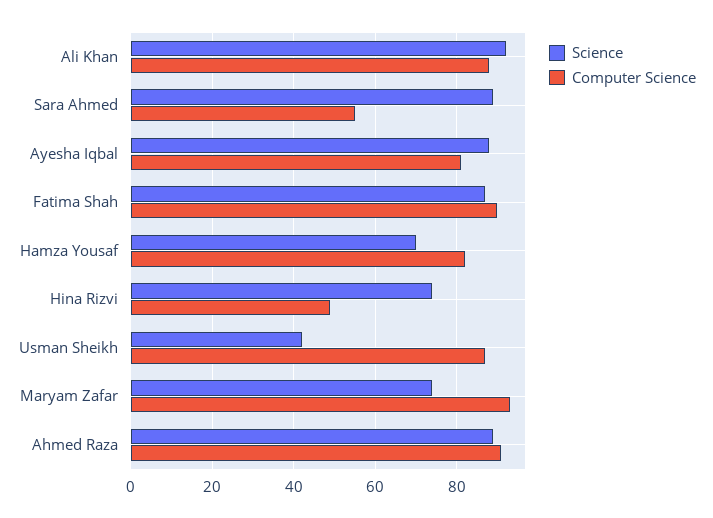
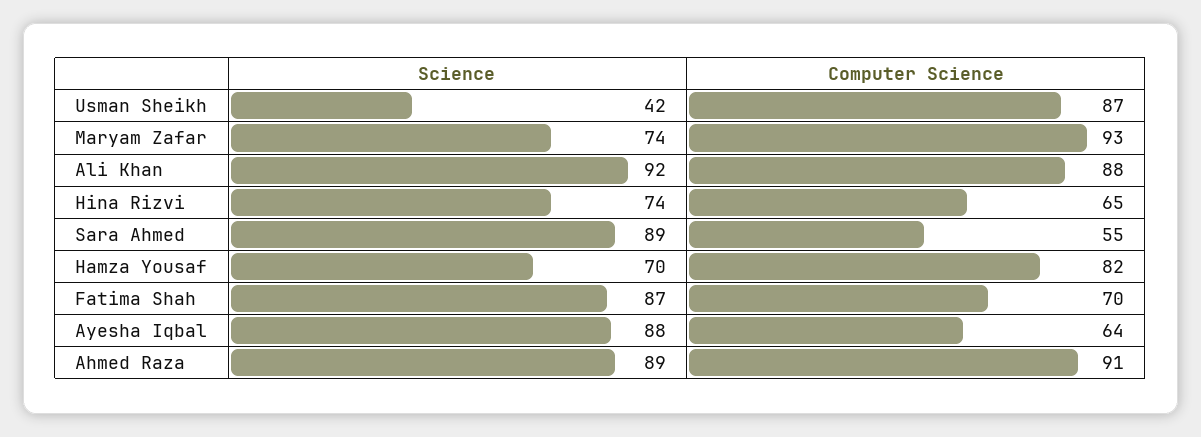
  {
    "Science": {
      "Ali Khan": 92,
      "Sara Ahmed": 89,
      "Ayesha Iqbal": 88,
      "Fatima Shah": 87,
      "Hamza Yousaf": 70,
      "Hina Rizvi": 74,
      "Usman Sheikh": 42,
      "Maryam Zafar": 74,
      "Ahmed Raza": 89
    },
    "Computer Science": {
      "Ali Khan": 88,
      "Sara Ahmed": 55,
-     "Ayesha Iqbal": 80,
+     "Ayesha Iqbal": 64,
-     "Fatima Shah": 90,
+     "Fatima Shah": 70,
      "Hamza Yousaf": 82,
-     "Hina Rizvi": 50,
+     "Hina Rizvi": 65,
      "Usman Sheikh": 87,
      "Maryam Zafar": 93,
      "Ahmed Raza": 91
    }
  }

